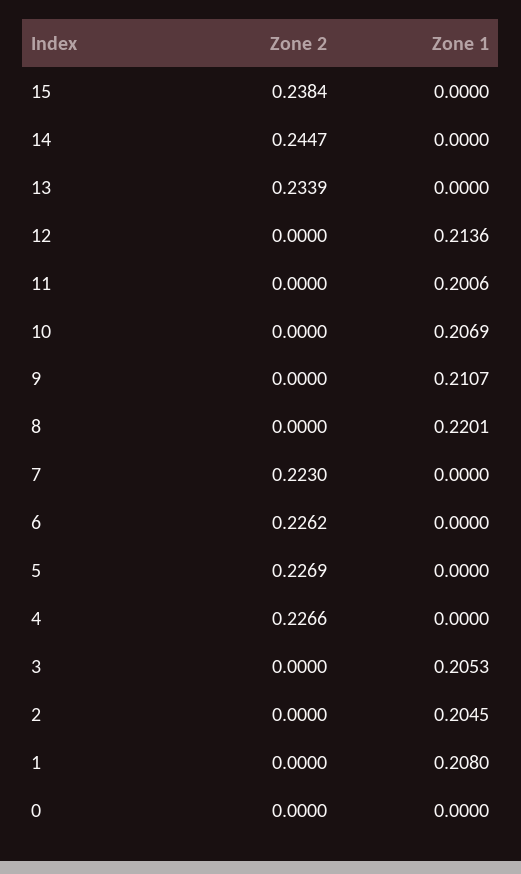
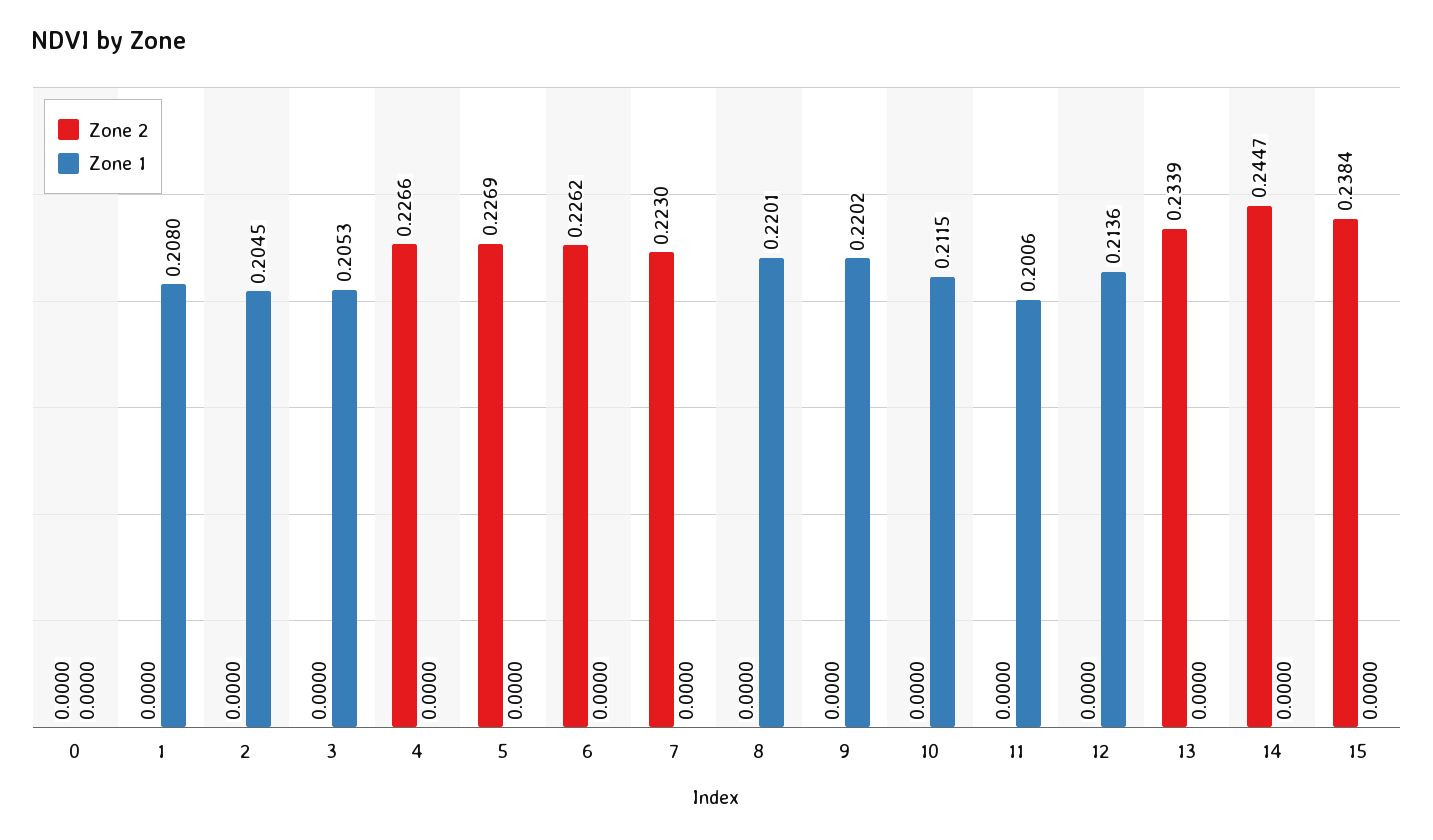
  {
    "Zone 2": {
      "15": 0.2384,
      "14": 0.2447,
      "13": 0.2339,
      "12": 0,
      "11": 0,
      "10": 0,
      "9": 0,
      "8": 0,
      "7": 0.223,
      "6": 0.2262,
      "5": 0.2269,
      "4": 0.2266,
      "3": 0,
      "2": 0,
      "1": 0,
      "0": 0
    },
    "Zone 1": {
      "15": 0,
      "14": 0,
      "13": 0,
      "12": 0.2136,
      "11": 0.2006,
-     "10": 0.2069,
+     "10": 0.2115,
-     "9": 0.2107,
+     "9": 0.2202,
      "8": 0.2201,
      "7": 0,
      "6": 0,
      "5": 0,
      "4": 0,
      "3": 0.2053,
      "2": 0.2045,
      "1": 0.208,
      "0": 0
    }
  }

